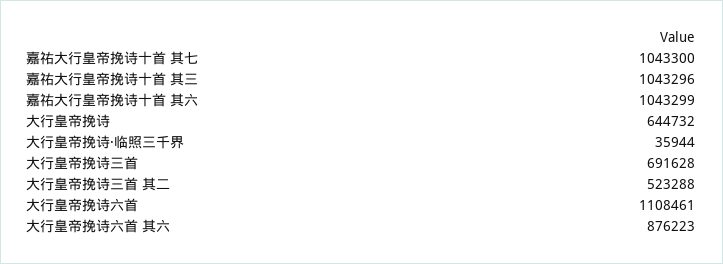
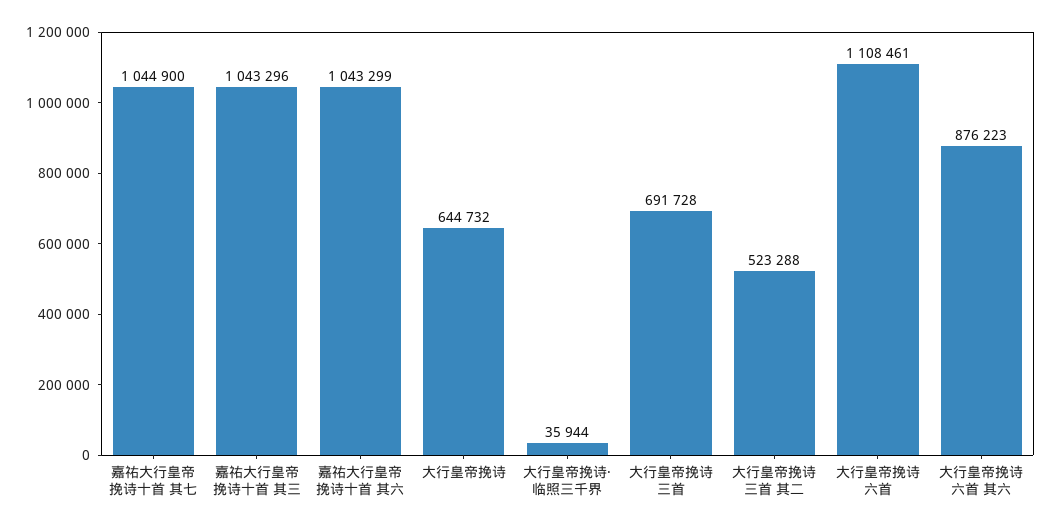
  {
-   "嘉祐大行皇帝挽诗十首 其七": 1043300,
+   "嘉祐大行皇帝挽诗十首 其七": 1044900,
    "嘉祐大行皇帝挽诗十首 其三": 1043296,
    "嘉祐大行皇帝挽诗十首 其六": 1043299,
    "大行皇帝挽诗": 644732,
    "大行皇帝挽诗·临照三千界": 35944,
-   "大行皇帝挽诗三首": 691628,
+   "大行皇帝挽诗三首": 691728,
    "大行皇帝挽诗三首 其二": 523288,
    "大行皇帝挽诗六首": 1108461,
    "大行皇帝挽诗六首 其六": 876223
  }

